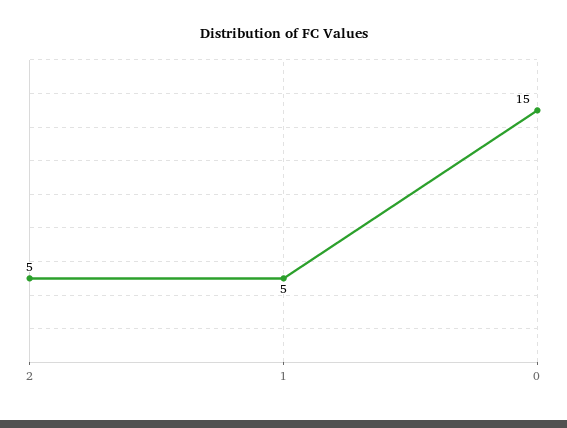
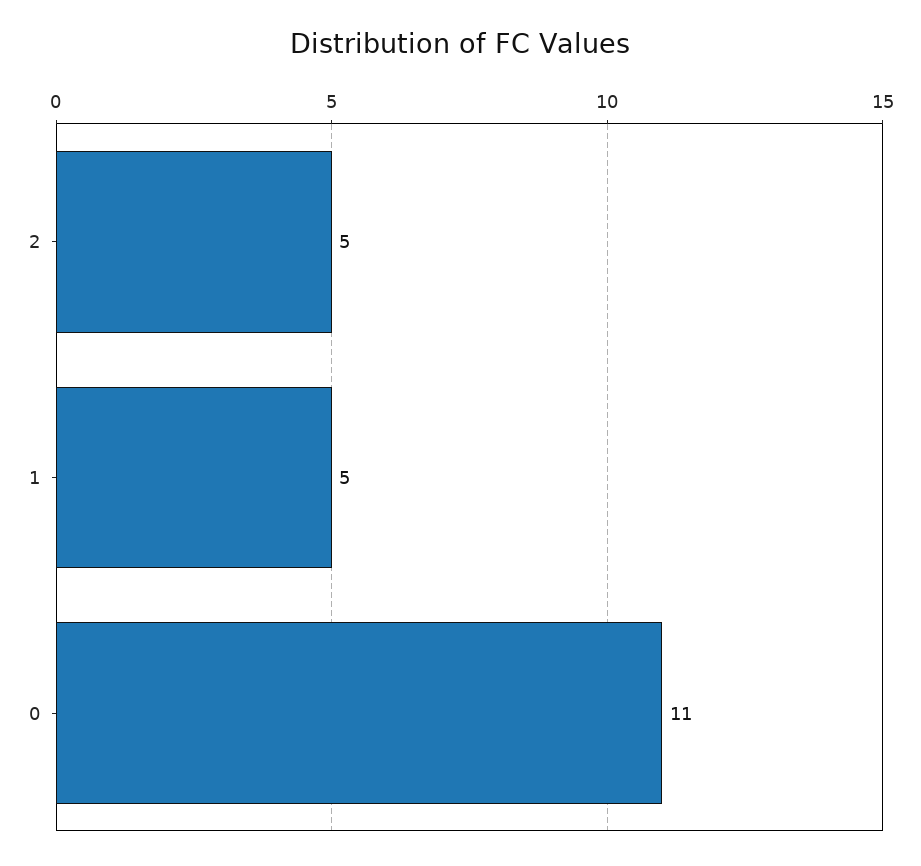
  {
    "2": 5,
    "1": 5,
-   "0": 15
+   "0": 11
  }

